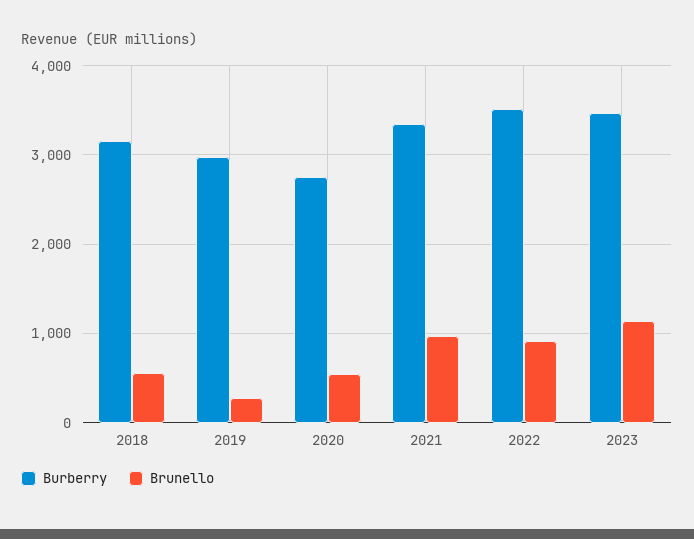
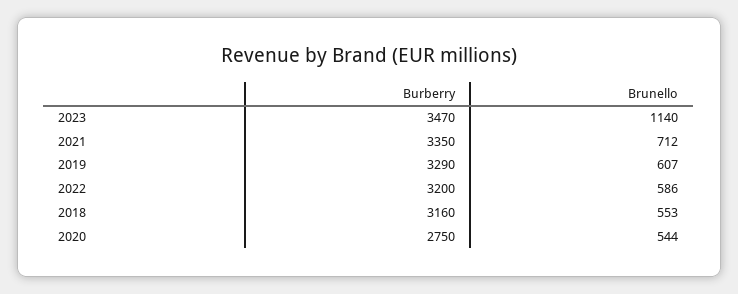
  {
    "Burberry": {
      "2018": 3160,
-     "2019": 3000,
+     "2019": 3290,
      "2020": 2750,
      "2021": 3350,
-     "2022": 3500,
+     "2022": 3200,
      "2023": 3470
    },
    "Brunello": {
      "2018": 553,
-     "2019": 300,
+     "2019": 607,
      "2020": 544,
-     "2021": 1000,
+     "2021": 712,
-     "2022": 900,
+     "2022": 586,
      "2023": 1140
    }
  }

